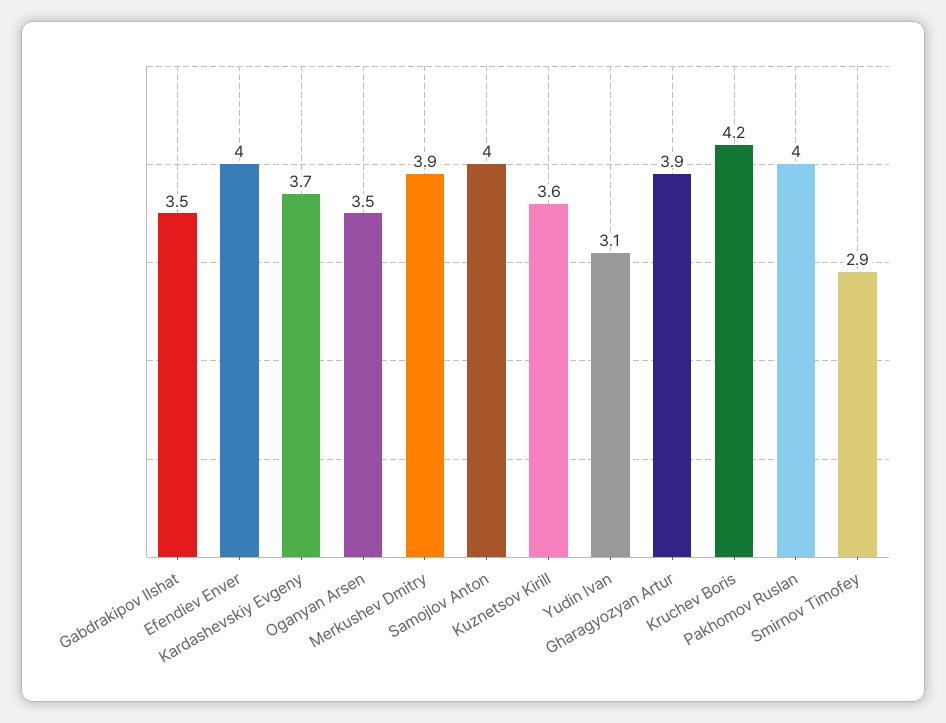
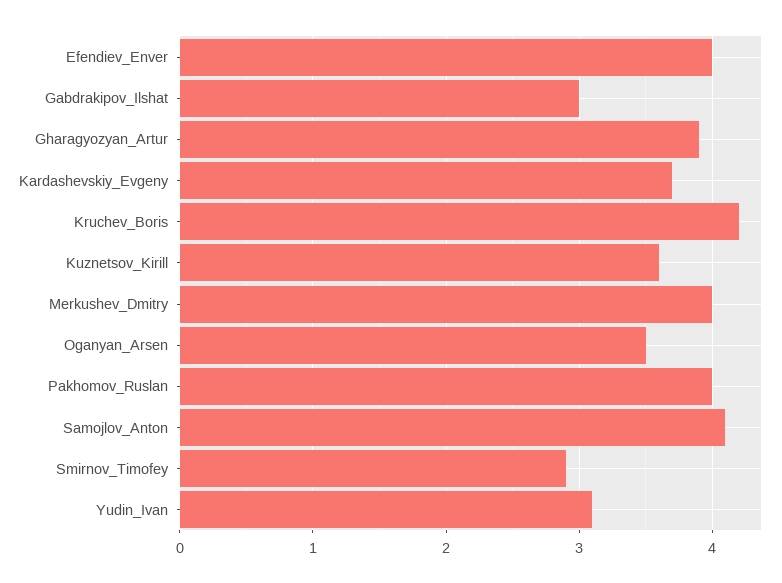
  {
-   "Gabdrakipov Ilshat": 3.5,
+   "Gabdrakipov Ilshat": 3,
    "Efendiev Enver": 4,
    "Kardashevskiy Evgeny": 3.7,
    "Oganyan Arsen": 3.5,
-   "Merkushev Dmitry": 3.9,
+   "Merkushev Dmitry": 4,
-   "Samojlov Anton": 4,
+   "Samojlov Anton": 4.1,
    "Kuznetsov Kirill": 3.6,
    "Yudin Ivan": 3.1,
    "Gharagyozyan Artur": 3.9,
    "Kruchev Boris": 4.2,
    "Pakhomov Ruslan": 4,
    "Smirnov Timofey": 2.9
  }

